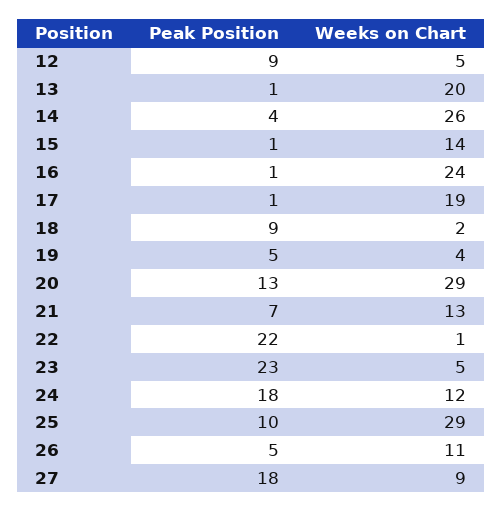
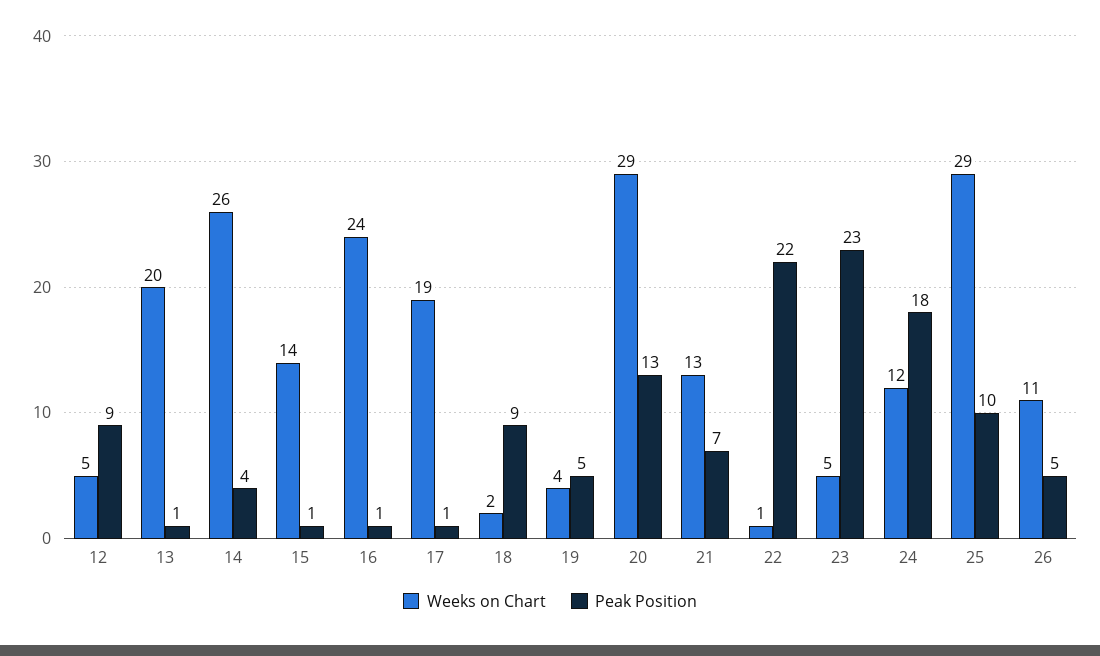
  {
    "Peak Position": {
      "12": 9,
      "13": 1,
      "14": 4,
      "15": 1,
      "16": 1,
      "17": 1,
      "18": 9,
      "19": 5,
      "20": 13,
      "21": 7,
      "22": 22,
      "23": 23,
      "24": 18,
      "25": 10,
-     "26": 5,
+     "26": 5
-     "27": 18
    },
    "Weeks on Chart": {
      "12": 5,
      "13": 20,
      "14": 26,
      "15": 14,
      "16": 24,
      "17": 19,
      "18": 2,
      "19": 4,
      "20": 29,
      "21": 13,
      "22": 1,
      "23": 5,
      "24": 12,
      "25": 29,
-     "26": 11,
+     "26": 11
-     "27": 9
    }
  }

